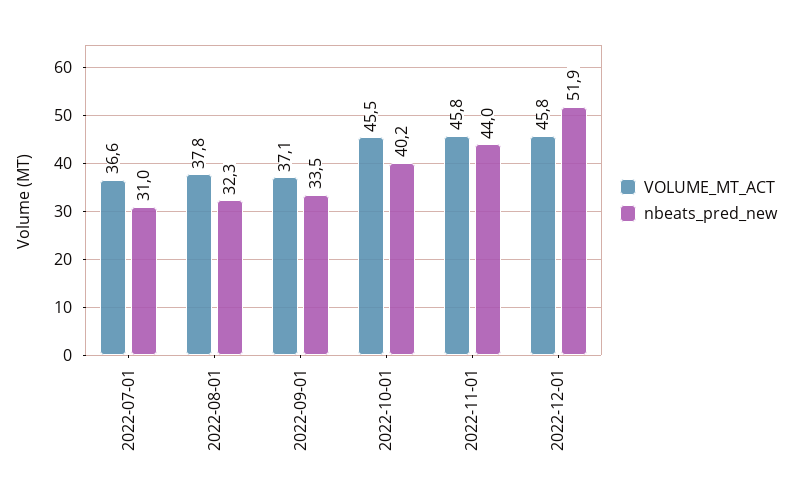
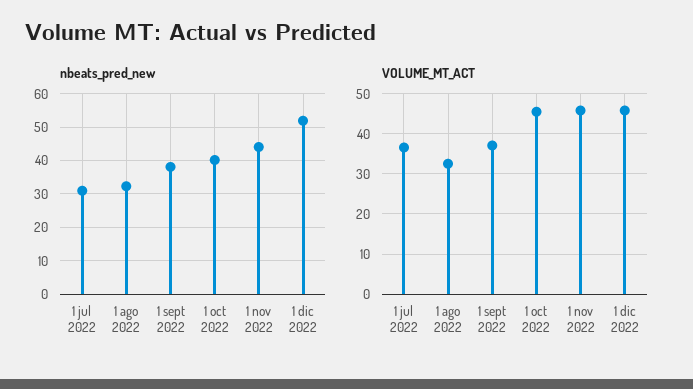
  {
    "VOLUME_MT_ACT": {
      "2022-07-01": 36.6,
-     "2022-08-01": 37.8,
+     "2022-08-01": 32,
      "2022-09-01": 37.1,
      "2022-10-01": 45.5,
      "2022-11-01": 45.8,
      "2022-12-01": 45.8
    },
    "nbeats_pred_new": {
      "2022-07-01": 31,
      "2022-08-01": 32.3,
-     "2022-09-01": 33.5,
+     "2022-09-01": 38,
      "2022-10-01": 40.2,
      "2022-11-01": 44,
      "2022-12-01": 51.9
    }
  }

